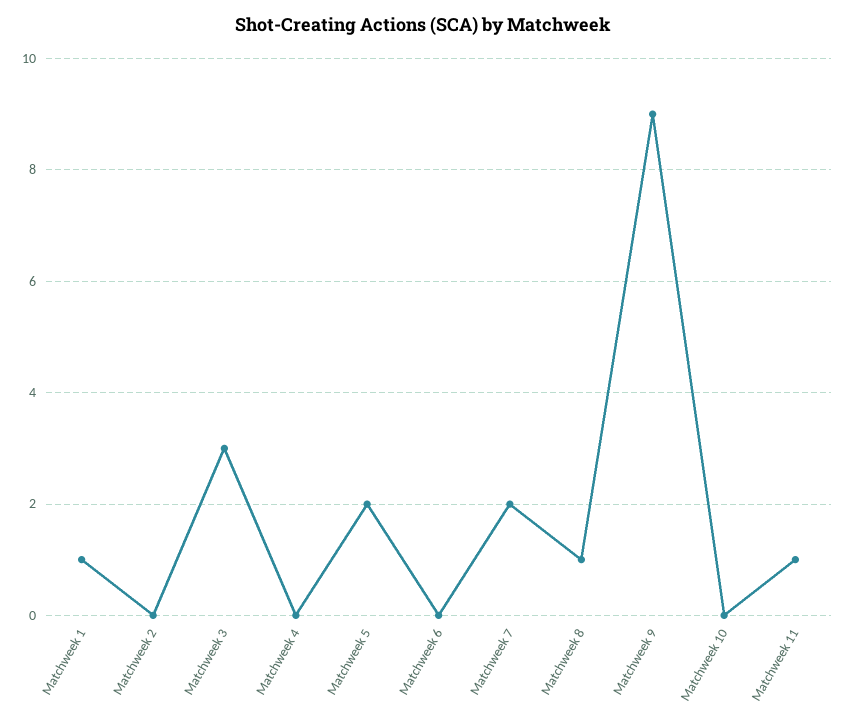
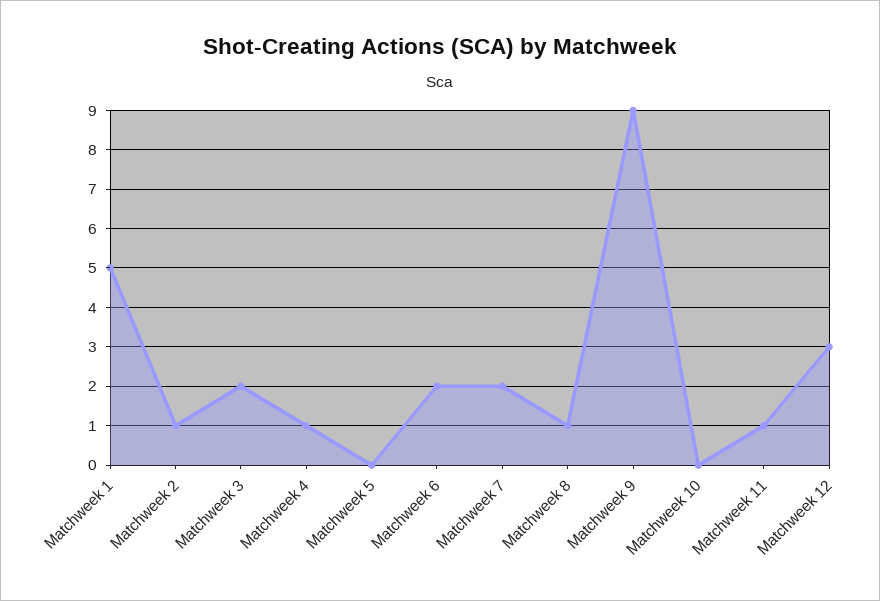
  {
-   "Matchweek 1": 1,
+   "Matchweek 1": 5,
-   "Matchweek 2": 0,
+   "Matchweek 2": 1,
-   "Matchweek 3": 3,
+   "Matchweek 3": 2,
-   "Matchweek 4": 0,
+   "Matchweek 4": 1,
-   "Matchweek 5": 2,
+   "Matchweek 5": 0,
-   "Matchweek 6": 0,
+   "Matchweek 6": 2,
    "Matchweek 7": 2,
    "Matchweek 8": 1,
    "Matchweek 9": 9,
    "Matchweek 10": 0,
-   "Matchweek 11": 1
+   "Matchweek 11": 1,
+   "Matchweek 12": 3
  }

